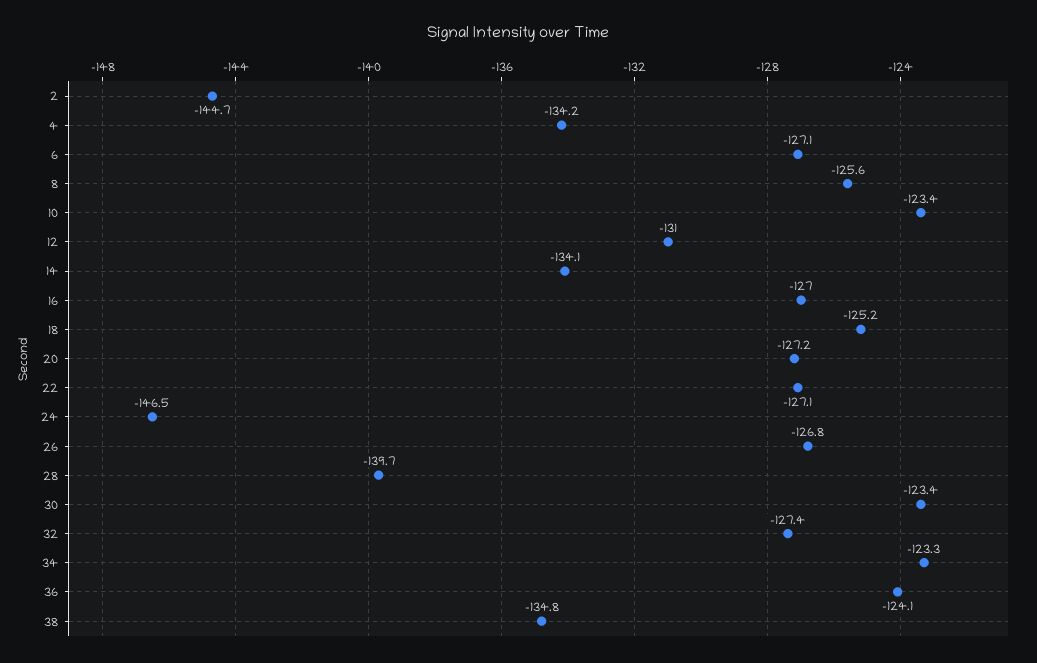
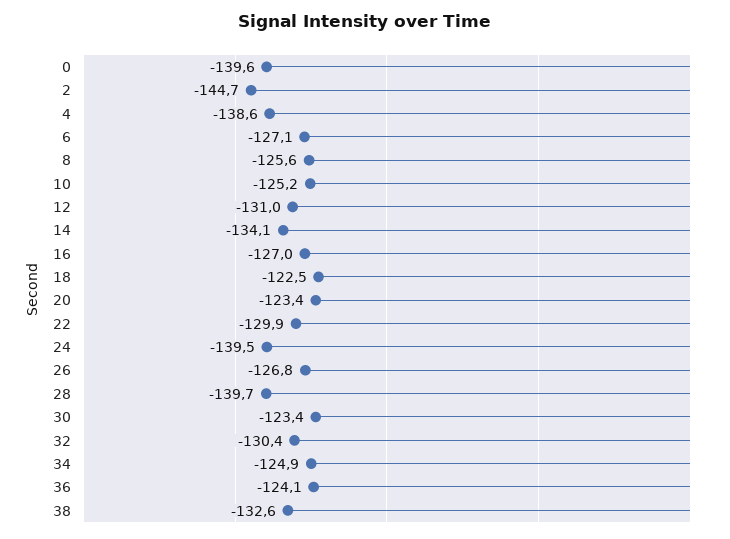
  {
    "2": -144.7,
-   "4": -134.2,
+   "4": -138.6,
    "6": -127.1,
    "8": -125.6,
-   "10": -123.4,
+   "10": -125.2,
    "12": -131,
    "14": -134.1,
    "16": -127,
-   "18": -125.2,
+   "18": -122.5,
-   "20": -127.2,
+   "20": -123.4,
-   "22": -127.1,
+   "22": -129.9,
-   "24": -146.5,
+   "24": -139.5,
    "26": -126.8,
    "28": -139.7,
    "30": -123.4,
-   "32": -127.4,
+   "32": -130.4,
-   "34": -123.3,
+   "34": -124.9,
    "36": -124.1,
-   "38": -134.8
+   "38": -132.6,
+   "0": -139.6
  }

